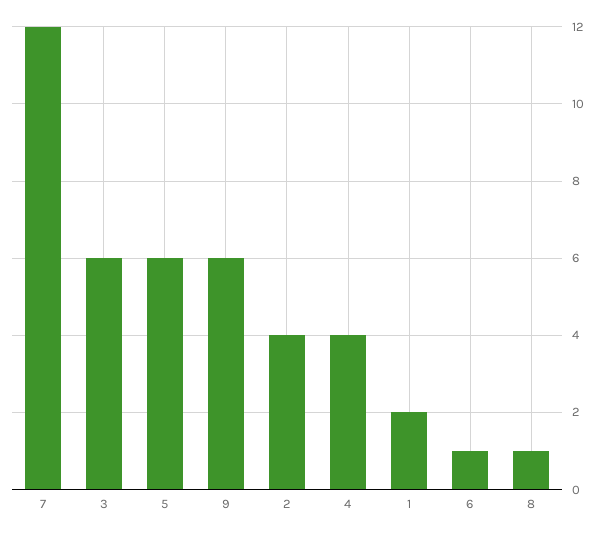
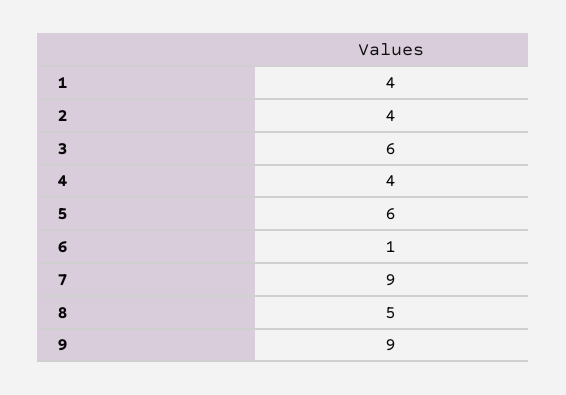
  {
-   "7": 12,
+   "7": 9,
    "3": 6,
    "5": 6,
-   "9": 6,
+   "9": 9,
    "2": 4,
    "4": 4,
-   "1": 2,
+   "1": 4,
    "6": 1,
-   "8": 1
+   "8": 5
  }

